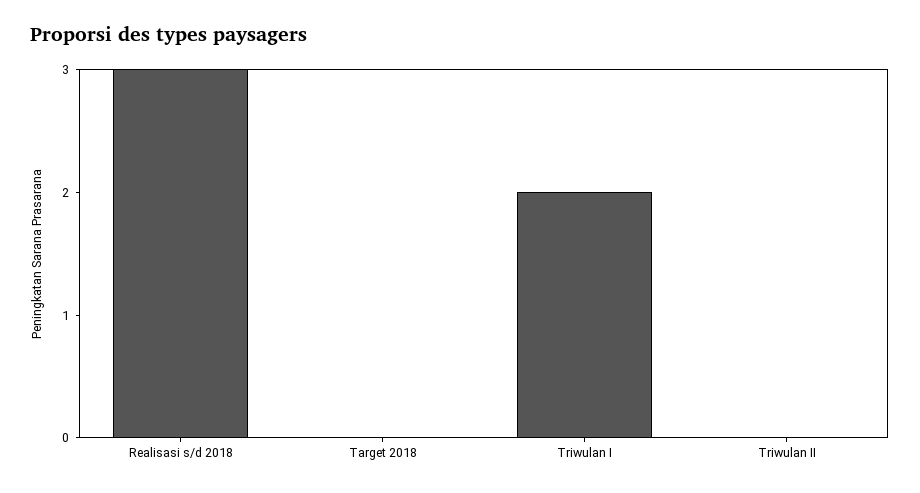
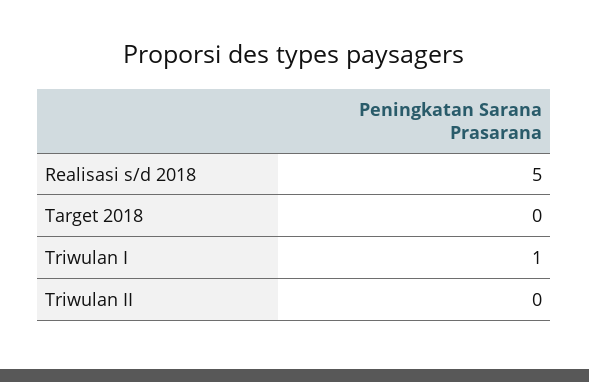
  {
-   "Realisasi s/d 2018": 3,
+   "Realisasi s/d 2018": 5,
    "Target 2018": 0,
-   "Triwulan I": 2,
+   "Triwulan I": 1,
    "Triwulan II": 0
  }

